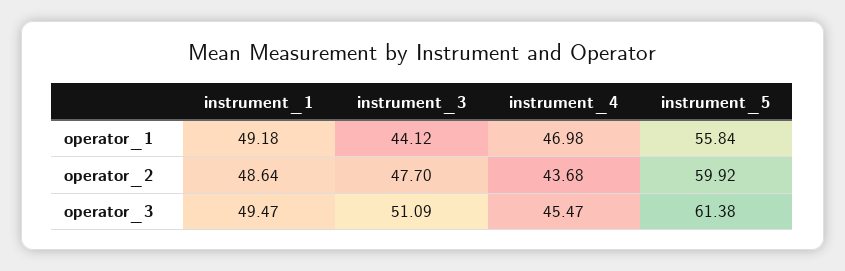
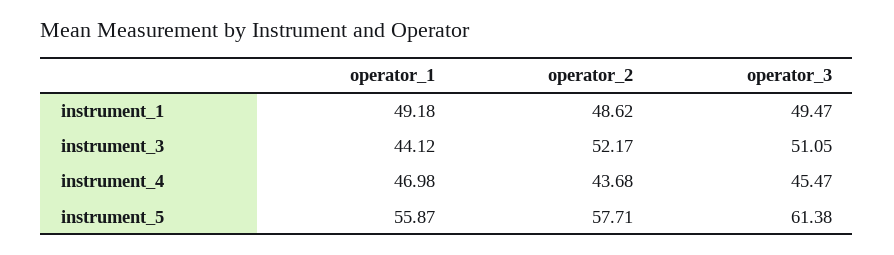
  {
    "instrument_1": {
      "operator_1": 49.18,
-     "operator_2": 48.64,
+     "operator_2": 48.62,
      "operator_3": 49.47
    },
    "instrument_3": {
      "operator_1": 44.12,
-     "operator_2": 47.7,
+     "operator_2": 52.17,
-     "operator_3": 51.09
+     "operator_3": 51.05
    },
    "instrument_4": {
      "operator_1": 46.98,
      "operator_2": 43.68,
      "operator_3": 45.47
    },
    "instrument_5": {
-     "operator_1": 55.84,
+     "operator_1": 55.87,
-     "operator_2": 59.92,
+     "operator_2": 57.71,
      "operator_3": 61.38
    }
  }

